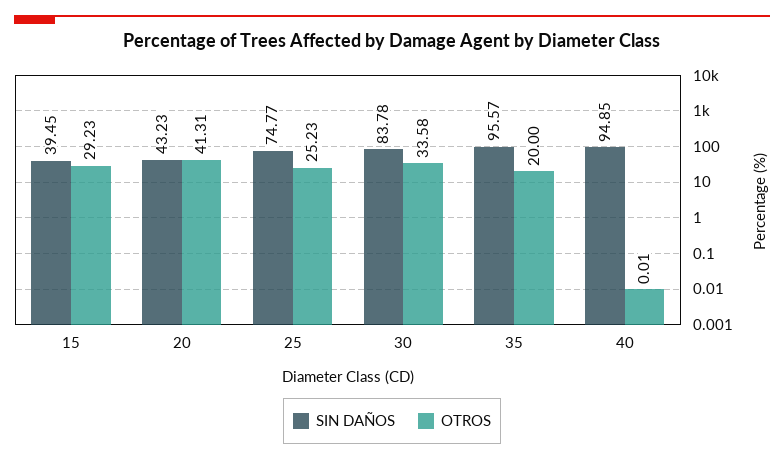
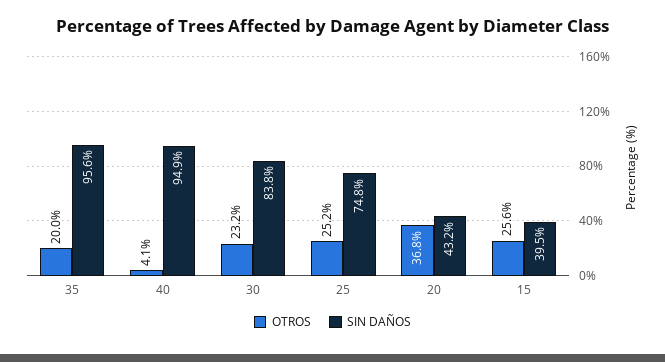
  {
    "SIN DAÑOS": {
      "15": 39.45,
      "20": 43.23,
      "25": 74.77,
      "30": 83.78,
      "35": 95.57,
      "40": 94.85
    },
    "OTROS": {
-     "15": 29.23,
+     "15": 25.6,
-     "20": 41.31,
+     "20": 36.8,
      "25": 25.23,
-     "30": 33.58,
+     "30": 23.2,
      "35": 20,
-     "40": 0.01
+     "40": 4.1
    }
  }

